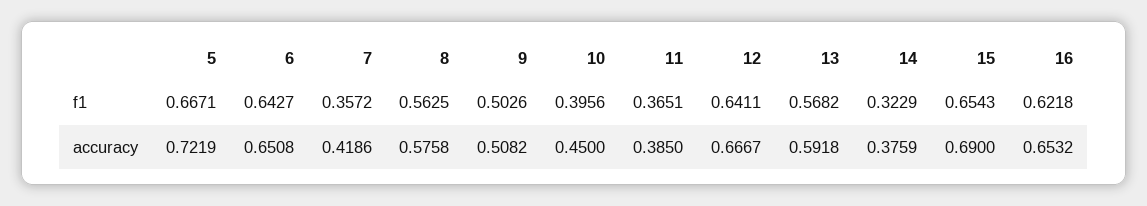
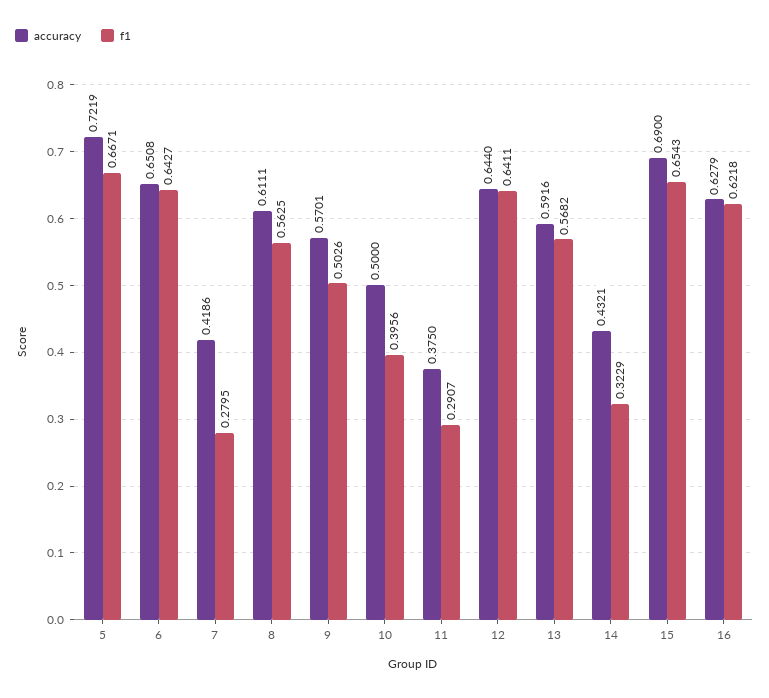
  {
    "f1": {
      "5": 0.6671,
      "6": 0.6427,
-     "7": 0.3572,
+     "7": 0.2795,
      "8": 0.5625,
      "9": 0.5026,
      "10": 0.3956,
-     "11": 0.3651,
+     "11": 0.2907,
      "12": 0.6411,
      "13": 0.5682,
      "14": 0.3229,
      "15": 0.6543,
      "16": 0.6218
    },
    "accuracy": {
      "5": 0.7219,
      "6": 0.6508,
      "7": 0.4186,
-     "8": 0.5758,
+     "8": 0.6111,
-     "9": 0.5082,
+     "9": 0.5701,
-     "10": 0.45,
+     "10": 0.5,
-     "11": 0.385,
+     "11": 0.375,
-     "12": 0.6667,
+     "12": 0.644,
-     "13": 0.5918,
+     "13": 0.5916,
-     "14": 0.3759,
+     "14": 0.4321,
      "15": 0.69,
-     "16": 0.6532
+     "16": 0.6279
    }
  }

